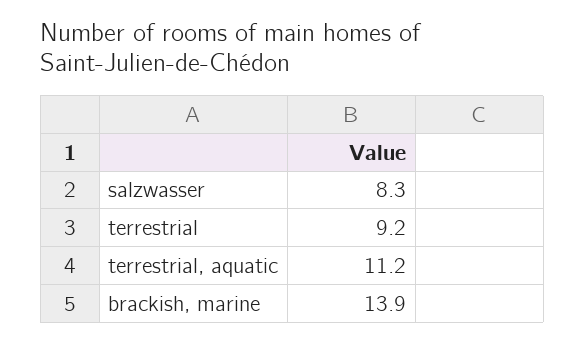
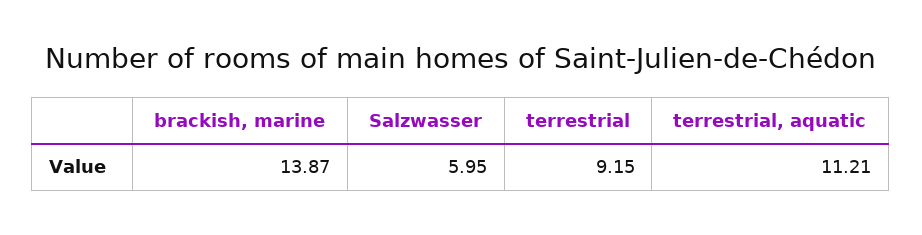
  {
-   "salzwasser": 8.3,
+   "salzwasser": 5.95,
    "terrestrial": 9.15,
    "terrestrial, aquatic": 11.21,
    "brackish, marine": 13.87
  }

